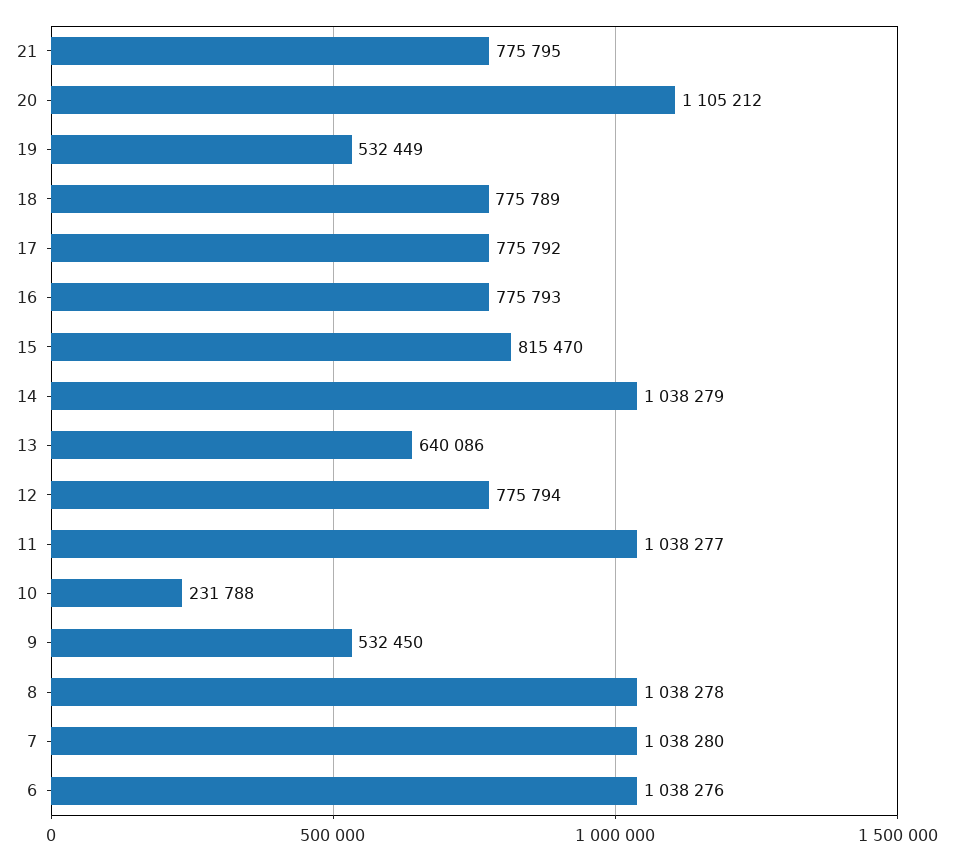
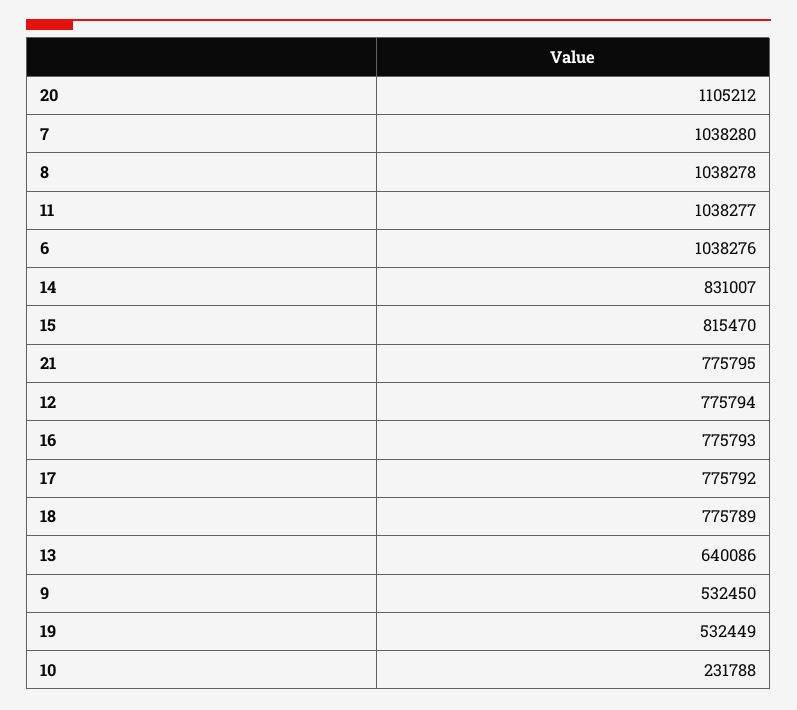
  {
    "21": 775795,
    "20": 1105212,
    "19": 532449,
    "18": 775789,
    "17": 775792,
    "16": 775793,
    "15": 815470,
-   "14": 1038279,
+   "14": 831007,
    "13": 640086,
    "12": 775794,
    "11": 1038277,
    "10": 231788,
    "9": 532450,
    "8": 1038278,
    "7": 1038280,
    "6": 1038276
  }

